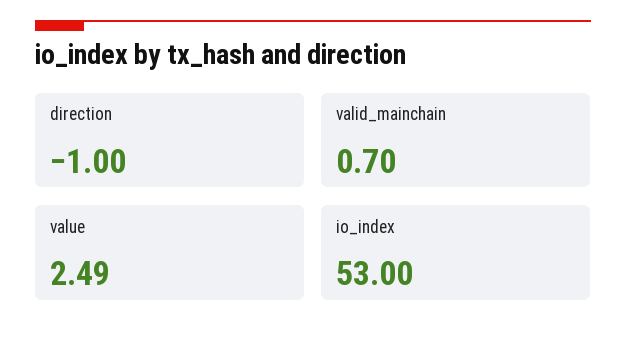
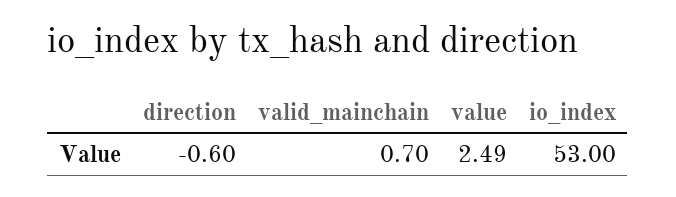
  {
-   "direction": -1,
+   "direction": -0.6,
    "valid_mainchain": 0.7,
    "value": 2.49,
    "io_index": 53
  }

